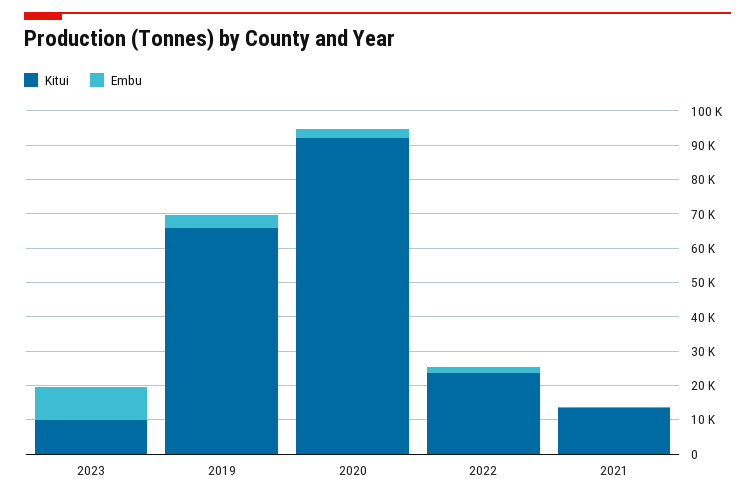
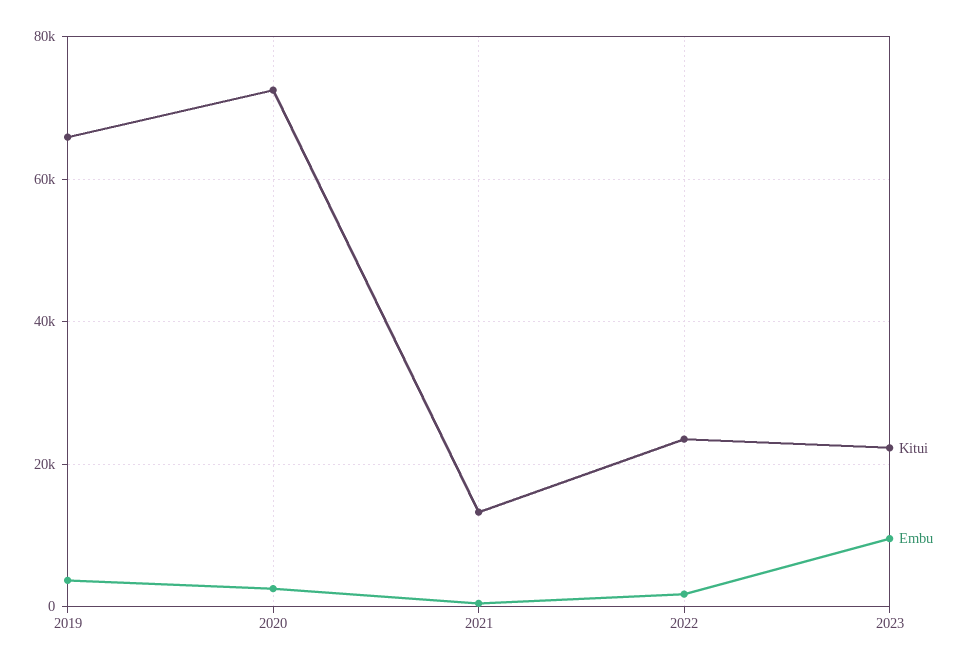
  {
    "Kitui": {
-     "2023": 10000,
+     "2023": 22000,
      "2019": 66000,
-     "2020": 92500,
+     "2020": 72000,
      "2022": 24000,
      "2021": 14000
    },
    "Embu": {
      "2023": 10000,
      "2019": 4000,
      "2020": 2000,
      "2022": 2000,
      "2021": 0
    }
  }

